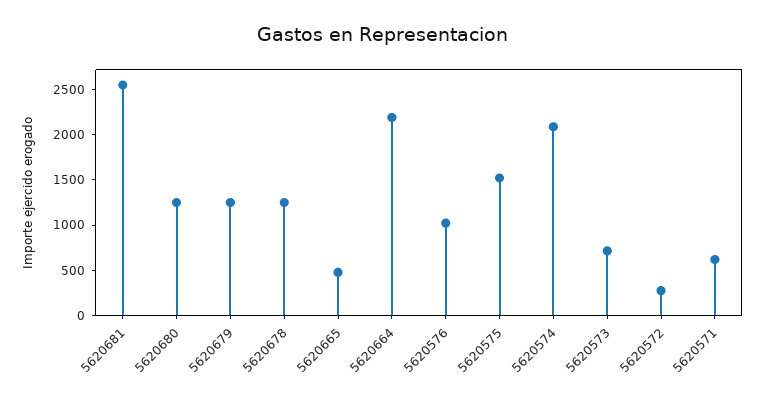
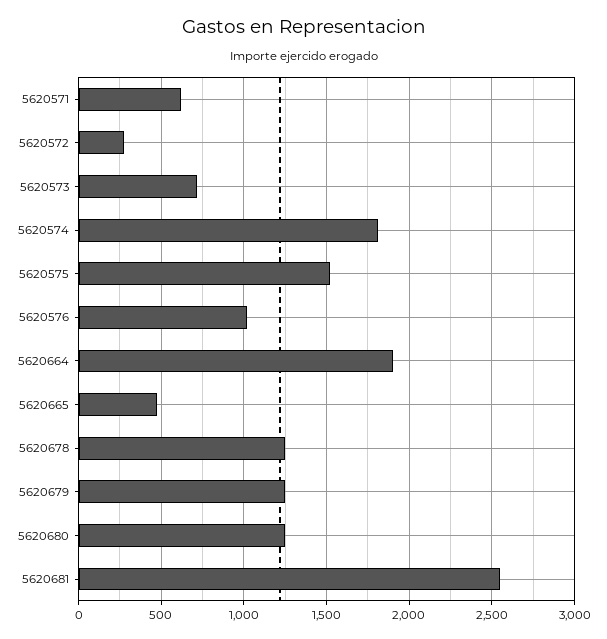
  {
    "5620681": 2550,
    "5620680": 1250,
    "5620679": 1250,
    "5620678": 1250,
    "5620665": 500,
-   "5620664": 2200,
+   "5620664": 1900,
    "5620576": 1000,
    "5620575": 1500,
-   "5620574": 2100,
+   "5620574": 1800,
    "5620573": 700,
    "5620572": 250,
    "5620571": 600
  }

